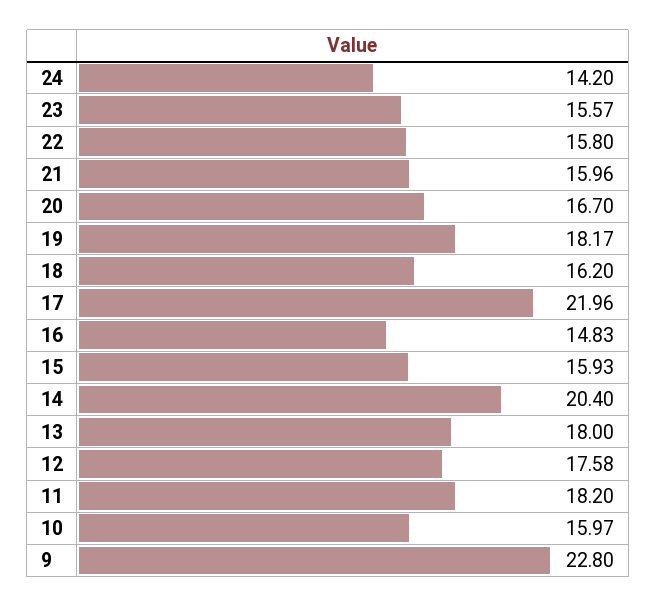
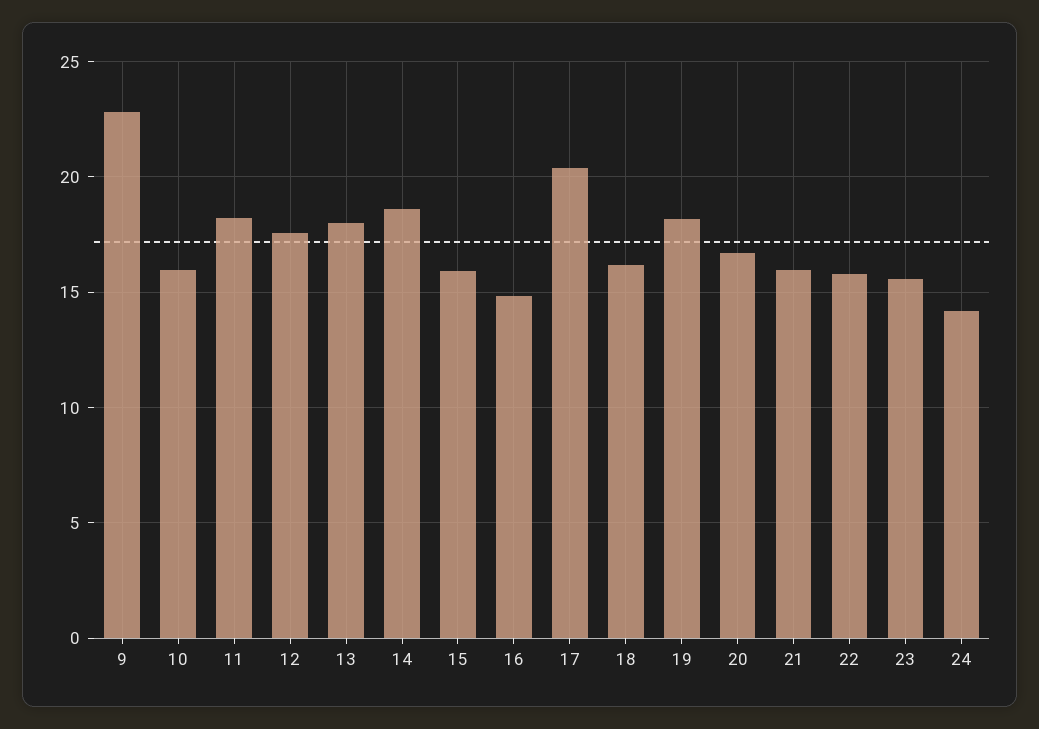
  {
    "24": 14.2,
    "23": 15.57,
    "22": 15.8,
    "21": 15.96,
    "20": 16.7,
    "19": 18.17,
    "18": 16.2,
-   "17": 21.96,
+   "17": 20.5,
    "16": 14.83,
    "15": 15.93,
-   "14": 20.4,
+   "14": 18.5,
    "13": 18,
    "12": 17.58,
    "11": 18.2,
    "10": 15.97,
    "9": 22.8
  }

